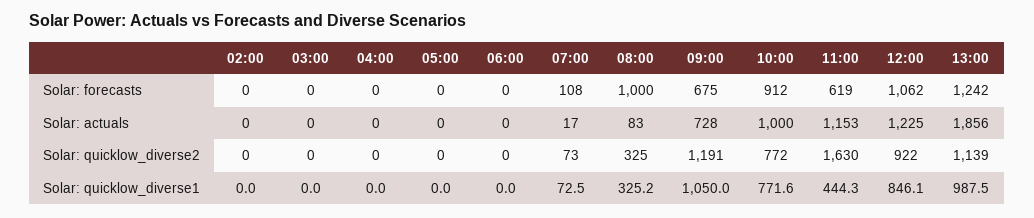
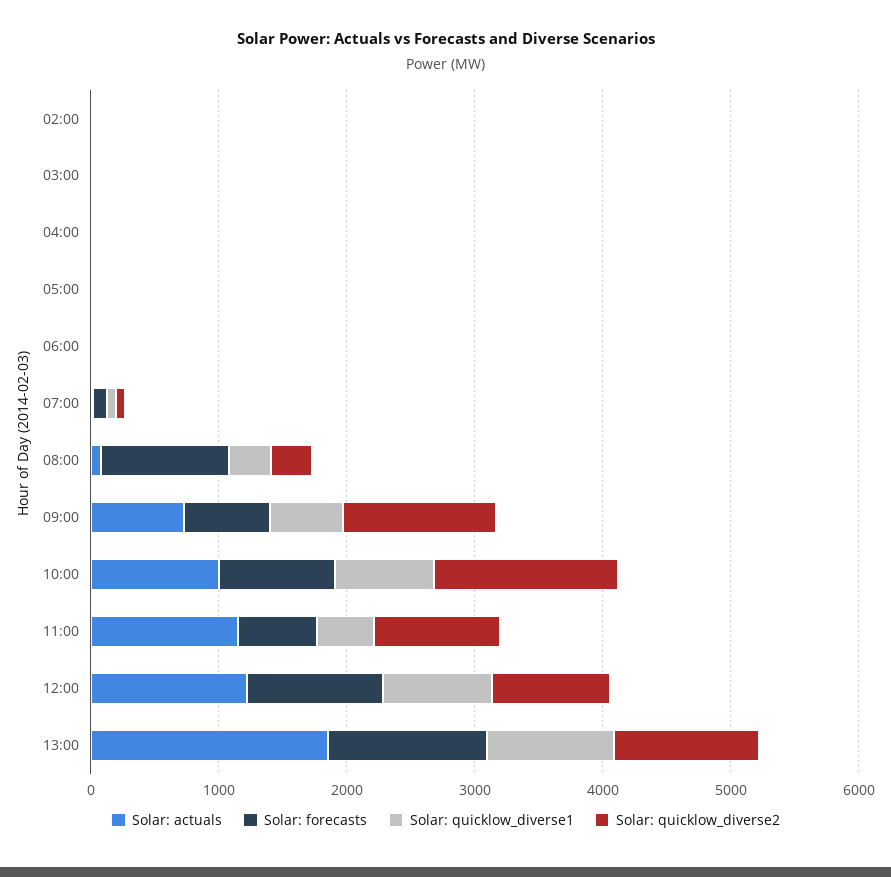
  {
    "Solar: forecasts": {
      "02:00": 0,
      "03:00": 0,
      "04:00": 0,
      "05:00": 0,
      "06:00": 0,
      "07:00": 108,
      "08:00": 1000,
      "09:00": 675,
      "10:00": 912,
      "11:00": 619,
      "12:00": 1062,
      "13:00": 1242
    },
    "Solar: actuals": {
      "02:00": 0,
      "03:00": 0,
      "04:00": 0,
      "05:00": 0,
      "06:00": 0,
      "07:00": 17,
      "08:00": 83,
      "09:00": 728,
      "10:00": 1000,
      "11:00": 1153,
      "12:00": 1225,
      "13:00": 1856
    },
    "Solar: quicklow_diverse2": {
      "02:00": 0,
      "03:00": 0,
      "04:00": 0,
      "05:00": 0,
      "06:00": 0,
      "07:00": 73,
      "08:00": 325,
      "09:00": 1191,
-     "10:00": 772,
+     "10:00": 1400,
-     "11:00": 1630,
+     "11:00": 1000,
      "12:00": 922,
      "13:00": 1139
    },
    "Solar: quicklow_diverse1": {
      "02:00": 0,
      "03:00": 0,
      "04:00": 0,
      "05:00": 0,
      "06:00": 0,
      "07:00": 72.5,
      "08:00": 325.2,
-     "09:00": 1050,
+     "09:00": 600,
      "10:00": 771.6,
      "11:00": 444.3,
      "12:00": 846.1,
      "13:00": 987.5
    }
  }

